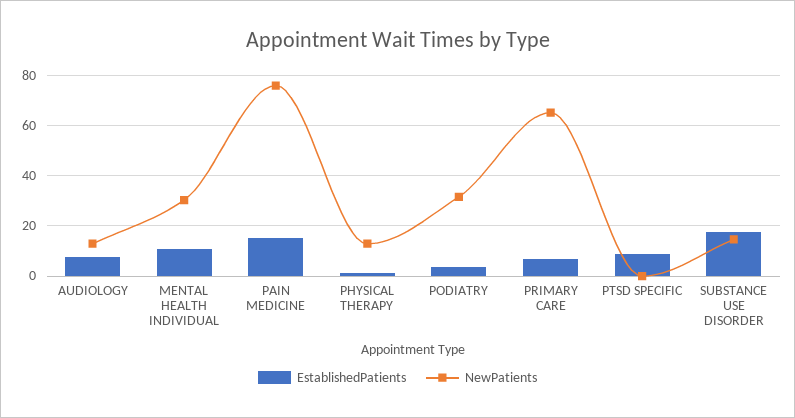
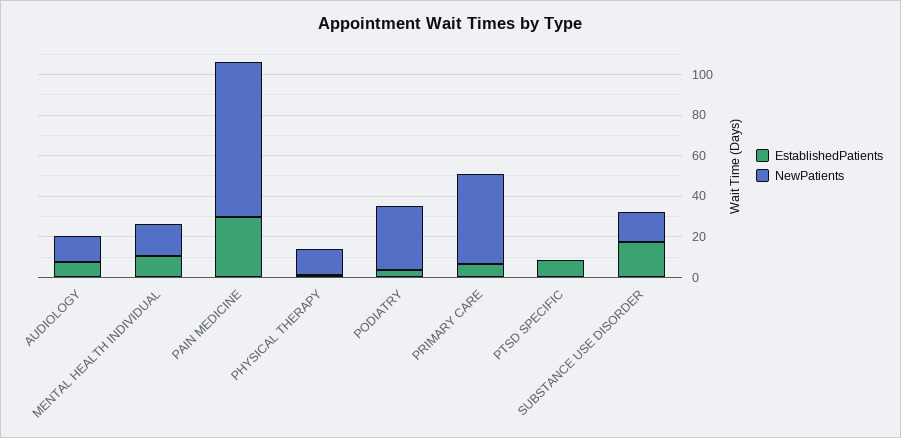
  {
    "EstablishedPatients": {
      "AUDIOLOGY": 7.5,
      "MENTAL HEALTH INDIVIDUAL": 10,
-     "PAIN MEDICINE": 15,
+     "PAIN MEDICINE": 30,
      "PHYSICAL THERAPY": 0,
      "PODIATRY": 5,
      "PRIMARY CARE": 7.5,
      "PTSD SPECIFIC": 7.5,
      "SUBSTANCE USE DISORDER": 17.5
    },
    "NewPatients": {
      "AUDIOLOGY": 12.5,
-     "MENTAL HEALTH INDIVIDUAL": 30,
+     "MENTAL HEALTH INDIVIDUAL": 15,
      "PAIN MEDICINE": 75,
      "PHYSICAL THERAPY": 12.5,
      "PODIATRY": 32.5,
-     "PRIMARY CARE": 65,
+     "PRIMARY CARE": 45,
      "PTSD SPECIFIC": 0,
      "SUBSTANCE USE DISORDER": 15
    }
  }

